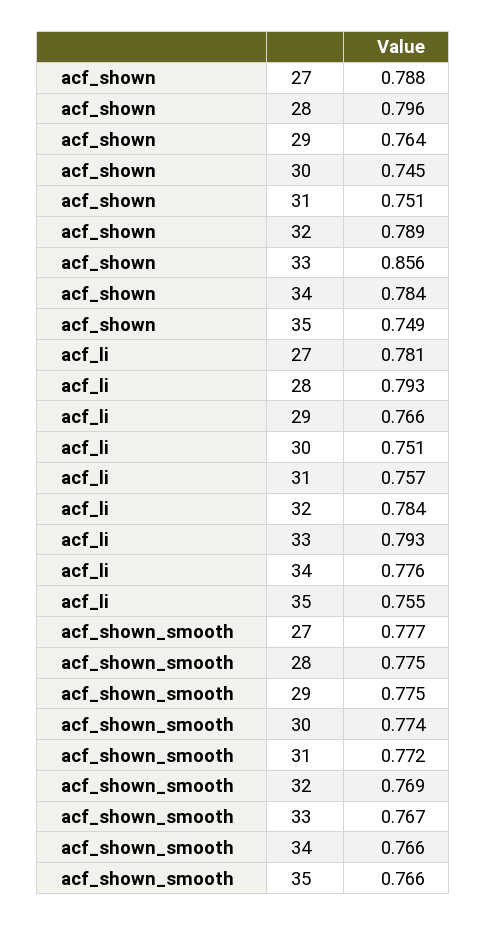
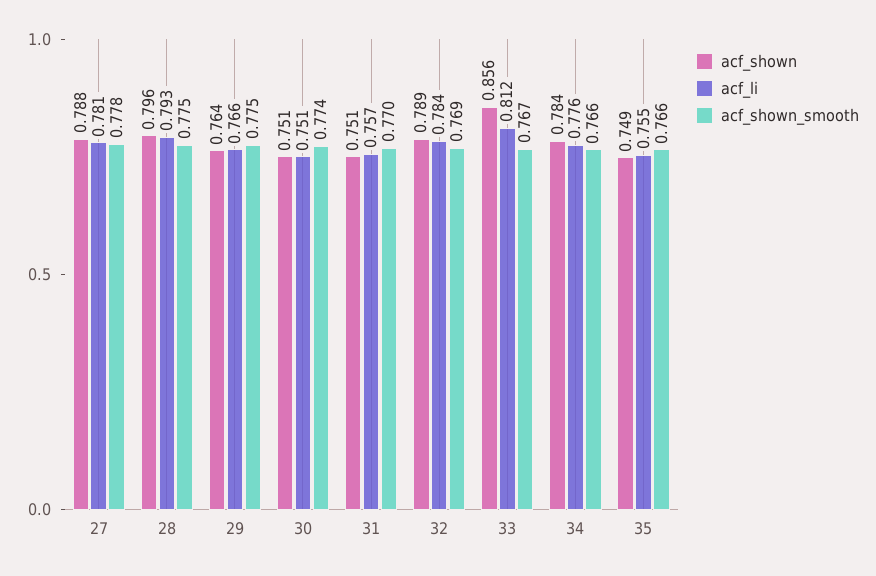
  {
    "acf_shown": {
      "27": 0.788,
      "28": 0.796,
      "29": 0.764,
-     "30": 0.745,
+     "30": 0.751,
      "31": 0.751,
      "32": 0.789,
      "33": 0.856,
      "34": 0.784,
      "35": 0.749
    },
    "acf_li": {
      "27": 0.781,
      "28": 0.793,
      "29": 0.766,
      "30": 0.751,
      "31": 0.757,
      "32": 0.784,
-     "33": 0.793,
+     "33": 0.812,
      "34": 0.776,
      "35": 0.755
    },
    "acf_shown_smooth": {
-     "27": 0.777,
+     "27": 0.778,
      "28": 0.775,
      "29": 0.775,
      "30": 0.774,
-     "31": 0.772,
+     "31": 0.77,
      "32": 0.769,
      "33": 0.767,
      "34": 0.766,
      "35": 0.766
    }
  }

